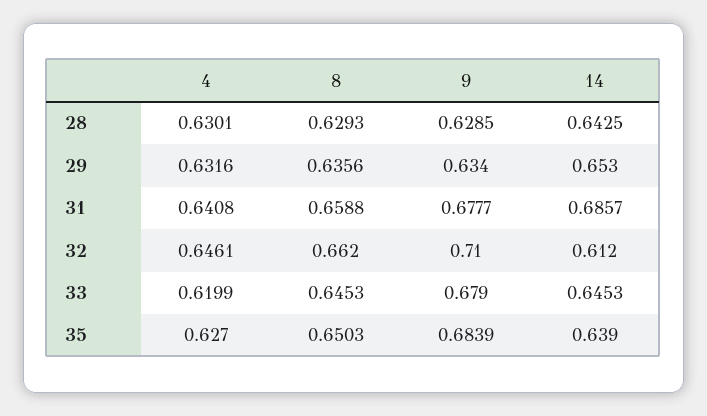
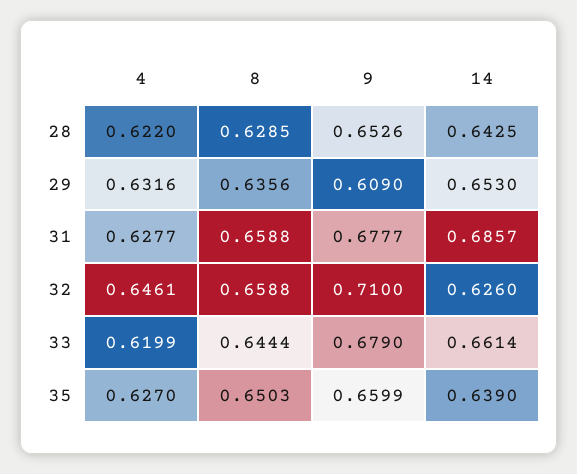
  {
    "4": {
-     "28": 0.6301,
+     "28": 0.622,
      "29": 0.6316,
-     "31": 0.6408,
+     "31": 0.6277,
      "32": 0.6461,
      "33": 0.6199,
      "35": 0.627
    },
    "8": {
-     "28": 0.6293,
+     "28": 0.6285,
      "29": 0.6356,
      "31": 0.6588,
-     "32": 0.662,
+     "32": 0.6588,
-     "33": 0.6453,
+     "33": 0.6444,
      "35": 0.6503
    },
    "9": {
-     "28": 0.6285,
+     "28": 0.6526,
-     "29": 0.634,
+     "29": 0.609,
      "31": 0.6777,
      "32": 0.71,
      "33": 0.679,
-     "35": 0.6839
+     "35": 0.6599
    },
    "14": {
      "28": 0.6425,
      "29": 0.653,
      "31": 0.6857,
-     "32": 0.612,
+     "32": 0.626,
-     "33": 0.6453,
+     "33": 0.6614,
      "35": 0.639
    }
  }

